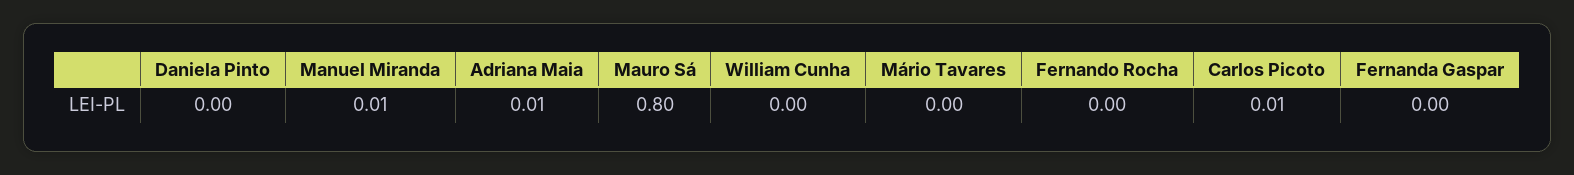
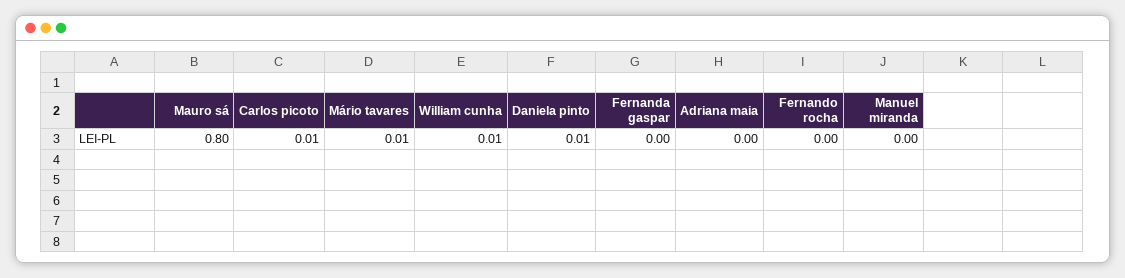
  {
-   "Daniela Pinto": 0,
+   "Daniela Pinto": 0.01,
-   "Manuel Miranda": 0.01,
+   "Manuel Miranda": 0,
-   "Adriana Maia": 0.01,
+   "Adriana Maia": 0,
    "Mauro Sá": 0.8,
-   "William Cunha": 0,
+   "William Cunha": 0.01,
-   "Mário Tavares": 0,
+   "Mário Tavares": 0.01,
    "Fernando Rocha": 0,
    "Carlos Picoto": 0.01,
    "Fernanda Gaspar": 0
  }

